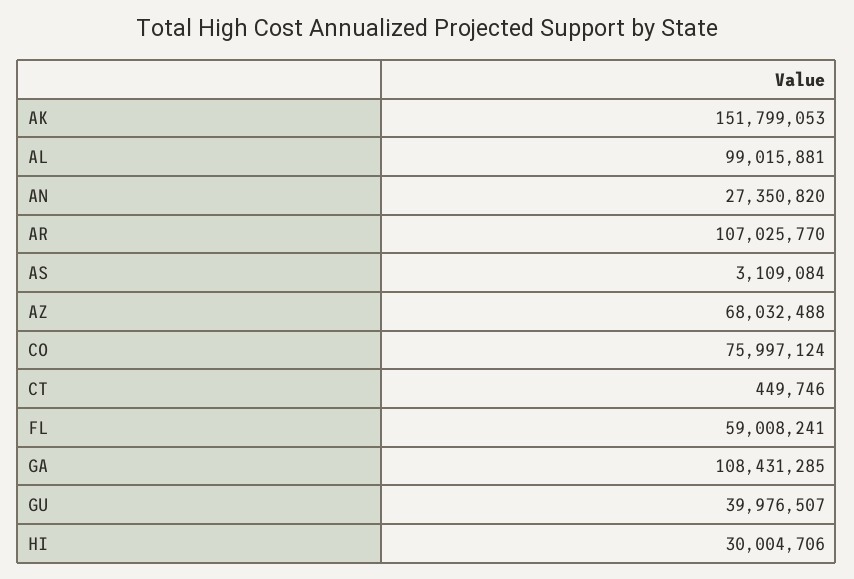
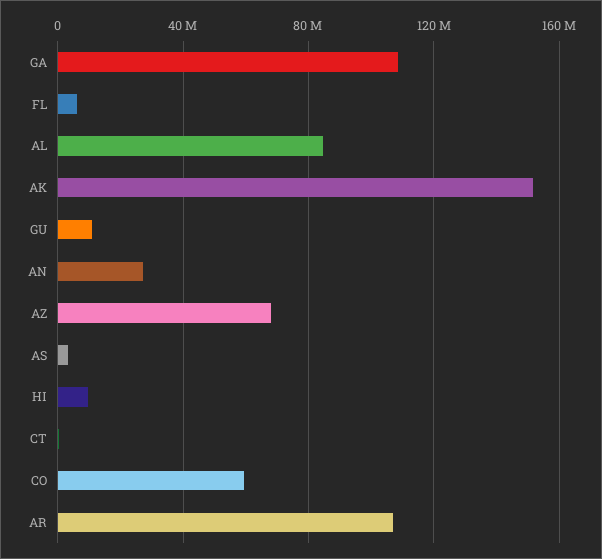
  {
    "AK": 151799053,
-   "AL": 99015881,
+   "AL": 85000000,
    "AN": 27350820,
    "AR": 107025770,
    "AS": 3109084,
    "AZ": 68032488,
-   "CO": 75997124,
+   "CO": 60000000,
    "CT": 449746,
-   "FL": 59008241,
+   "FL": 5000000,
    "GA": 108431285,
-   "GU": 39976507,
+   "GU": 10000000,
-   "HI": 30004706
+   "HI": 10000000
  }

